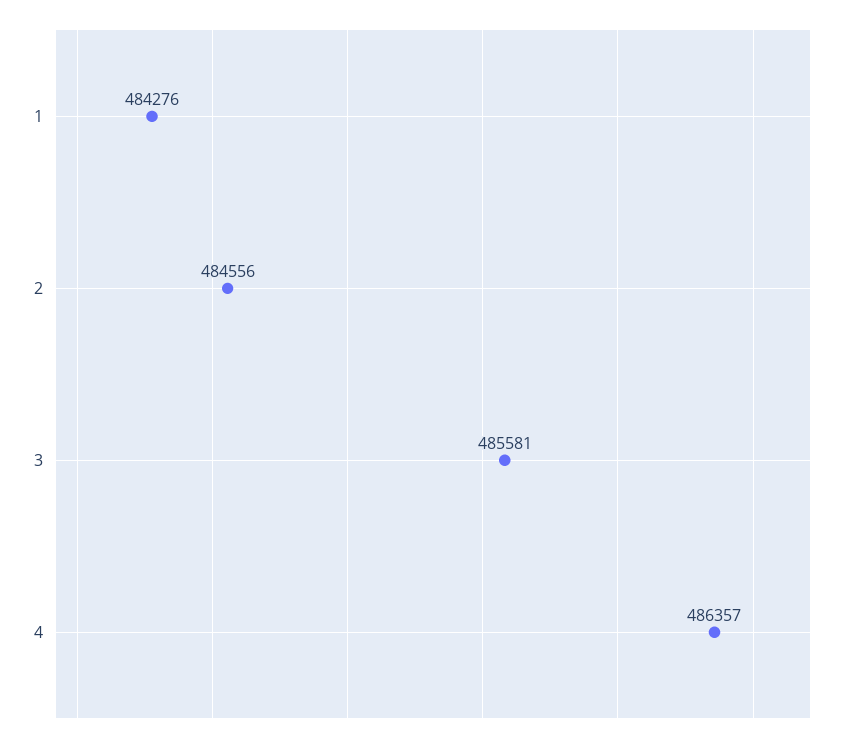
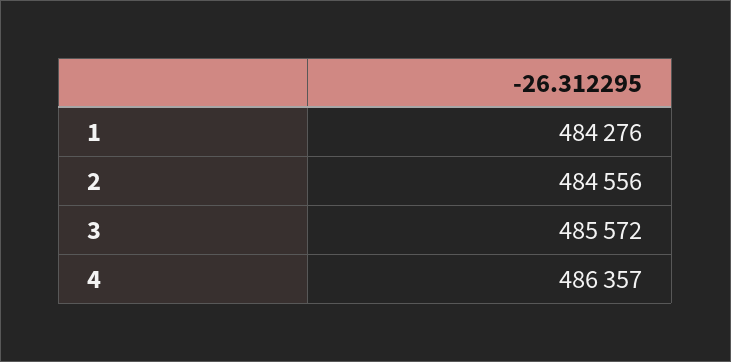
  {
    "1": 484276,
    "2": 484556,
-   "3": 485581,
+   "3": 485572,
    "4": 486357
  }

